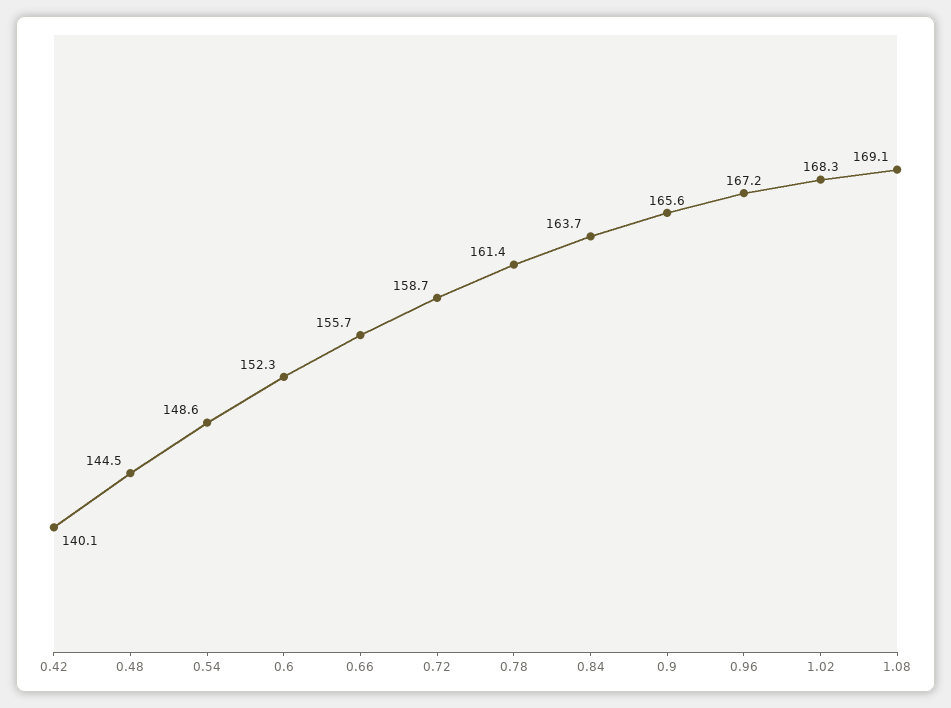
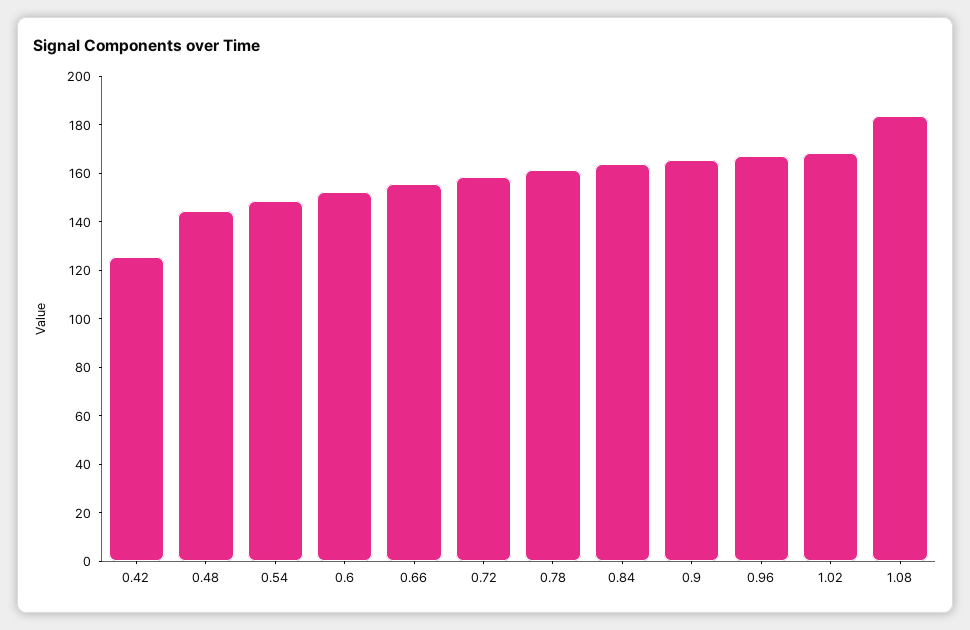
  {
-   "0.42": 140.1,
+   "0.42": 125,
    "0.48": 144.5,
    "0.54": 148.6,
    "0.6": 152.3,
    "0.66": 155.7,
    "0.72": 158.7,
    "0.78": 161.4,
    "0.84": 163.7,
    "0.9": 165.6,
    "0.96": 167.2,
    "1.02": 168.3,
-   "1.08": 169.1
+   "1.08": 185
  }

